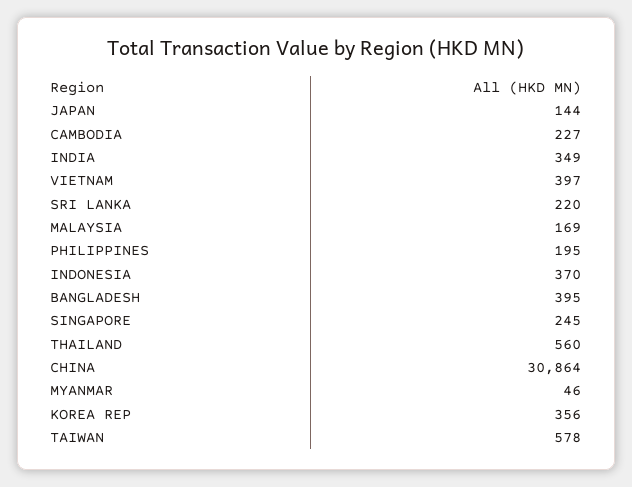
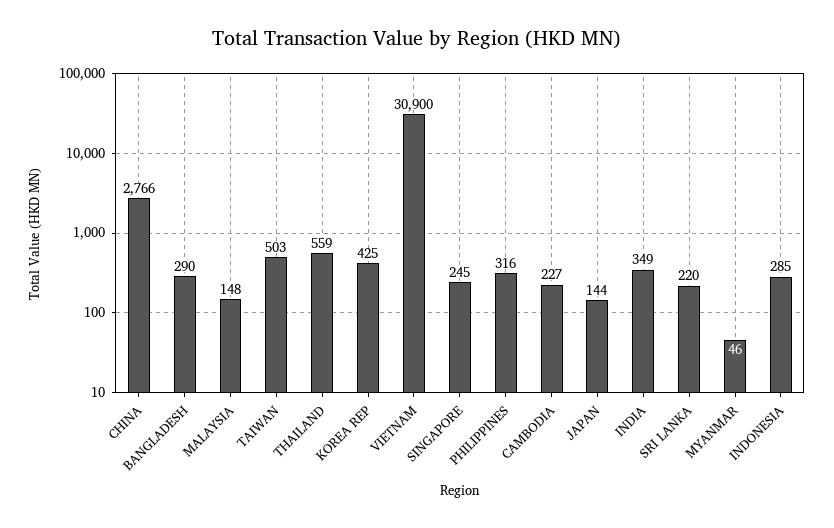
  {
    "JAPAN": 144,
    "CAMBODIA": 227,
    "INDIA": 349,
-   "VIETNAM": 397,
+   "VIETNAM": 30900,
    "SRI LANKA": 220,
-   "MALAYSIA": 169,
+   "MALAYSIA": 148,
-   "PHILIPPINES": 195,
+   "PHILIPPINES": 316,
-   "INDONESIA": 370,
+   "INDONESIA": 285,
-   "BANGLADESH": 395,
+   "BANGLADESH": 290,
    "SINGAPORE": 245,
-   "THAILAND": 560,
+   "THAILAND": 559,
-   "CHINA": 30864,
+   "CHINA": 2766,
    "MYANMAR": 46,
-   "KOREA REP": 356,
+   "KOREA REP": 425,
-   "TAIWAN": 578
+   "TAIWAN": 503
  }

